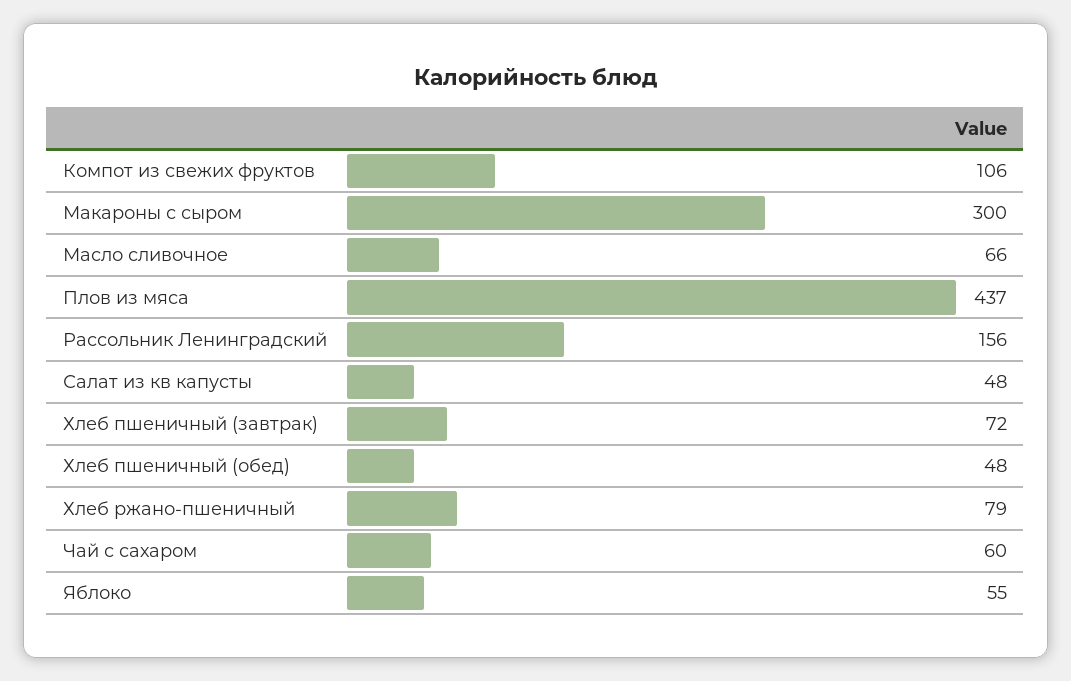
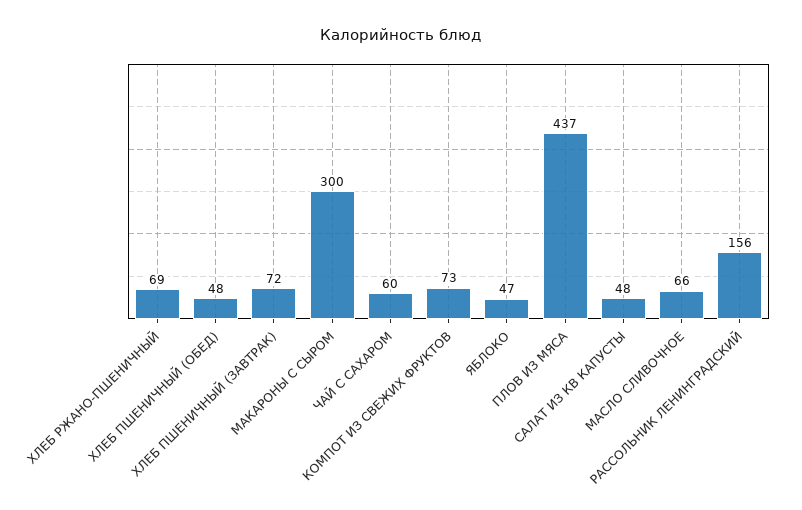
  {
-   "Компот из свежих фруктов": 106,
+   "Компот из свежих фруктов": 73,
    "Макароны с сыром": 300,
    "Масло сливочное": 66,
    "Плов из мяса": 437,
    "Рассольник Ленинградский": 156,
    "Салат из кв капусты": 48,
    "Хлеб пшеничный (завтрак)": 72,
    "Хлеб пшеничный (обед)": 48,
-   "Хлеб ржано-пшеничный": 79,
+   "Хлеб ржано-пшеничный": 69,
    "Чай с сахаром": 60,
-   "Яблоко": 55
+   "Яблоко": 47
  }

